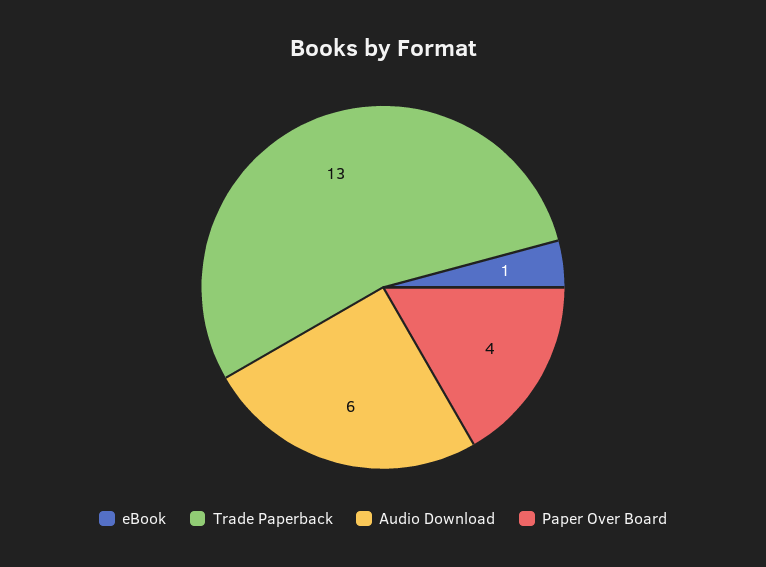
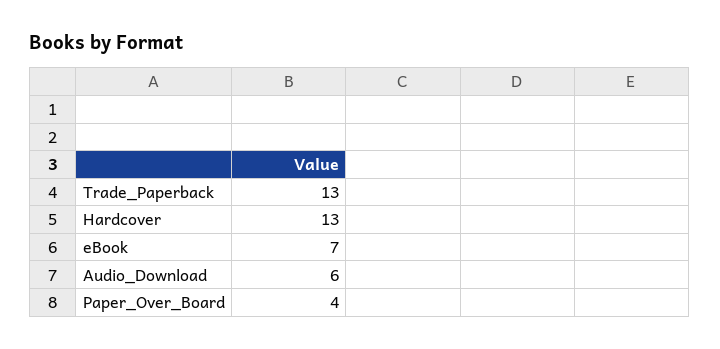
  {
-   "eBook": 1,
+   "eBook": 7,
    "Trade Paperback": 13,
    "Audio Download": 6,
-   "Paper Over Board": 4
+   "Paper Over Board": 4,
+   "Hardcover": 13
  }

